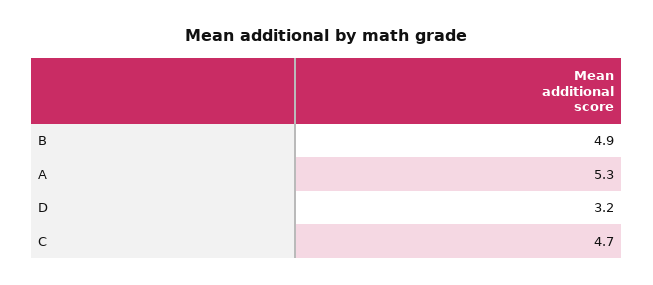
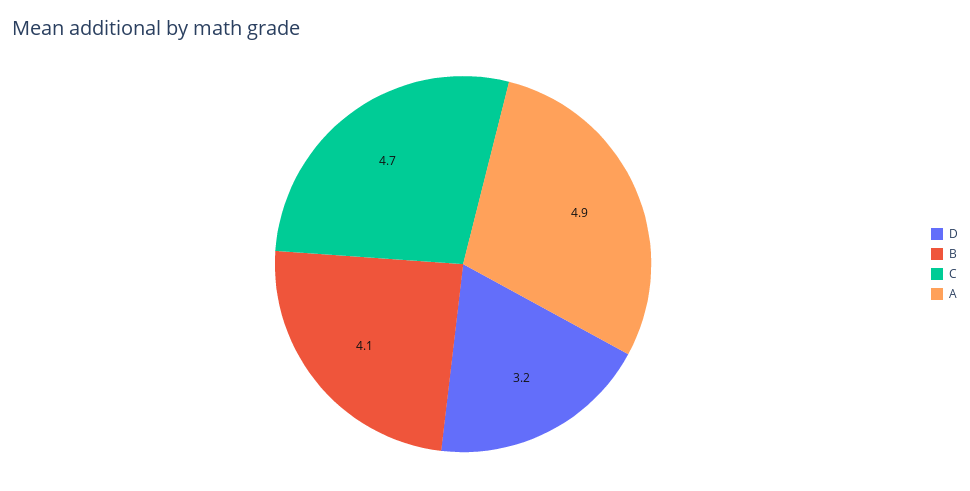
  {
-   "B": 4.9,
+   "B": 4.1,
-   "A": 5.3,
+   "A": 4.9,
    "D": 3.2,
    "C": 4.7
  }

